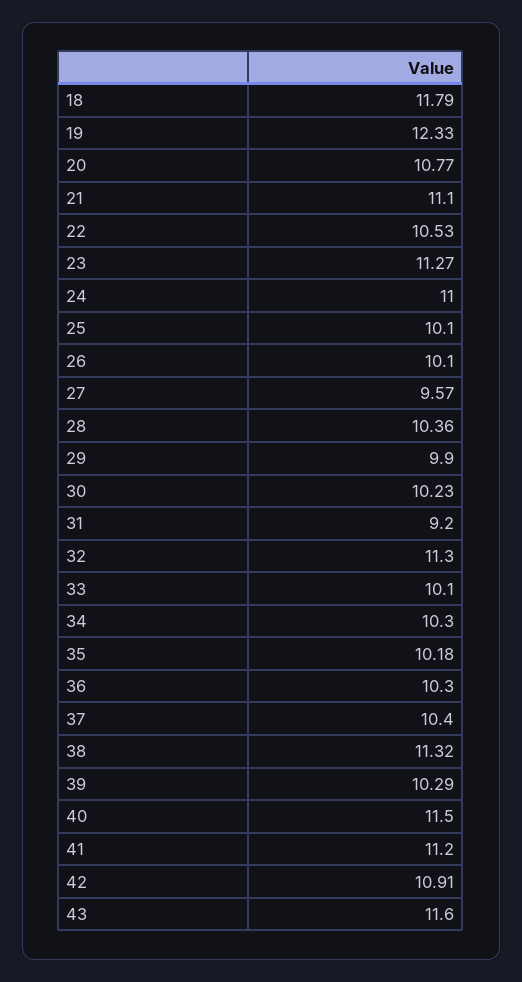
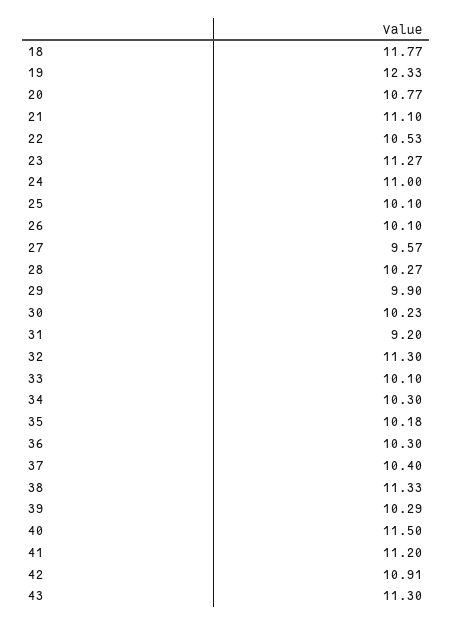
  {
-   "18": 11.79,
+   "18": 11.77,
    "19": 12.33,
    "20": 10.77,
    "21": 11.1,
    "22": 10.53,
    "23": 11.27,
    "24": 11,
    "25": 10.1,
    "26": 10.1,
    "27": 9.57,
-   "28": 10.36,
+   "28": 10.27,
    "29": 9.9,
    "30": 10.23,
    "31": 9.2,
    "32": 11.3,
    "33": 10.1,
    "34": 10.3,
    "35": 10.18,
    "36": 10.3,
    "37": 10.4,
-   "38": 11.32,
+   "38": 11.33,
    "39": 10.29,
    "40": 11.5,
    "41": 11.2,
    "42": 10.91,
-   "43": 11.6
+   "43": 11.3
  }

